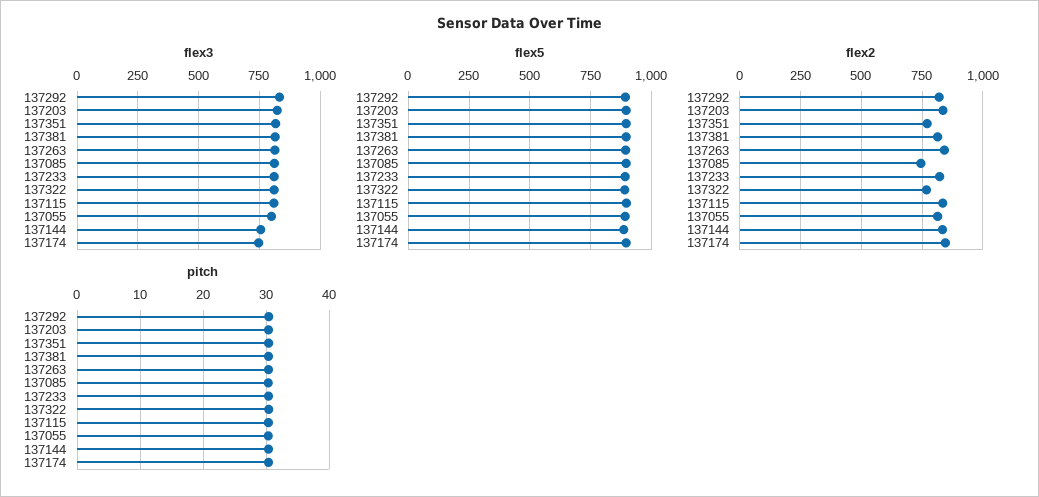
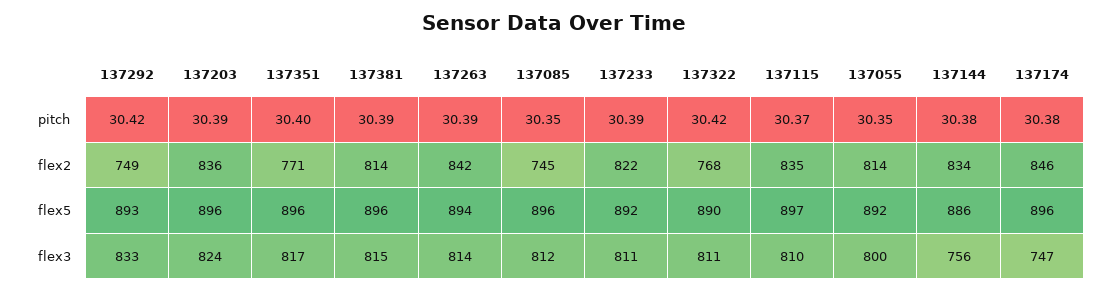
  {
    "flex3": {
      "137292": 833,
      "137203": 824,
      "137351": 817,
      "137381": 815,
      "137263": 814,
      "137085": 812,
      "137233": 811,
      "137322": 811,
      "137115": 810,
      "137055": 800,
      "137144": 756,
      "137174": 747
    },
    "flex5": {
      "137292": 893,
      "137203": 896,
      "137351": 896,
      "137381": 896,
      "137263": 894,
      "137085": 896,
      "137233": 892,
      "137322": 890,
      "137115": 897,
      "137055": 892,
      "137144": 886,
      "137174": 896
    },
    "flex2": {
-     "137292": 825,
+     "137292": 749,
      "137203": 836,
      "137351": 771,
      "137381": 814,
      "137263": 842,
      "137085": 745,
      "137233": 822,
      "137322": 768,
      "137115": 835,
      "137055": 814,
      "137144": 834,
      "137174": 846
    },
    "pitch": {
      "137292": 30.42,
      "137203": 30.39,
      "137351": 30.4,
      "137381": 30.39,
      "137263": 30.39,
      "137085": 30.35,
      "137233": 30.39,
      "137322": 30.42,
      "137115": 30.37,
      "137055": 30.35,
      "137144": 30.38,
      "137174": 30.38
    }
  }

